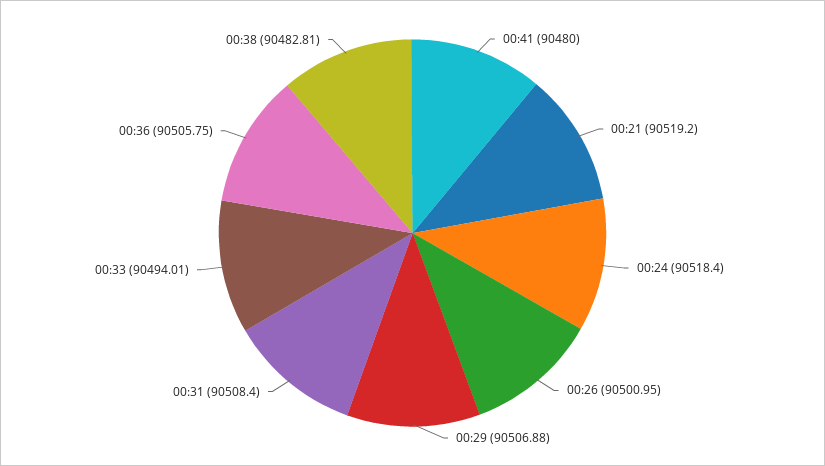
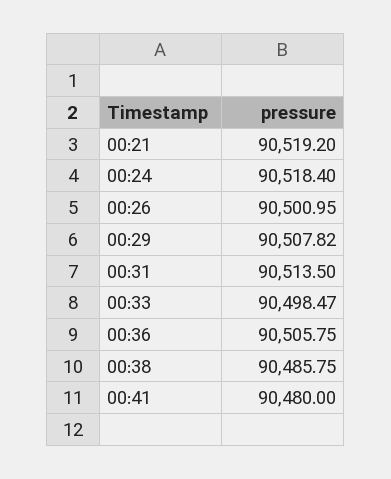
  {
    "00:41": 90480,
    "00:21": 90519.2,
    "00:24": 90518.4,
    "00:26": 90500.95,
-   "00:29": 90506.88,
+   "00:29": 90507.82,
-   "00:31": 90508.4,
+   "00:31": 90513.5,
-   "00:33": 90494.01,
+   "00:33": 90498.47,
    "00:36": 90505.75,
-   "00:38": 90482.81
+   "00:38": 90485.75
  }

